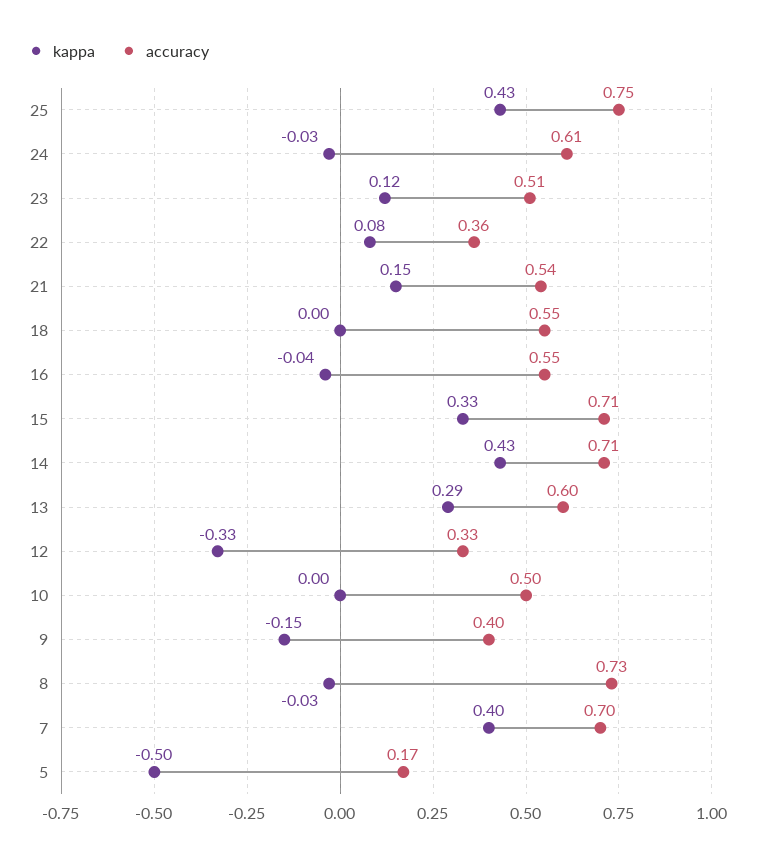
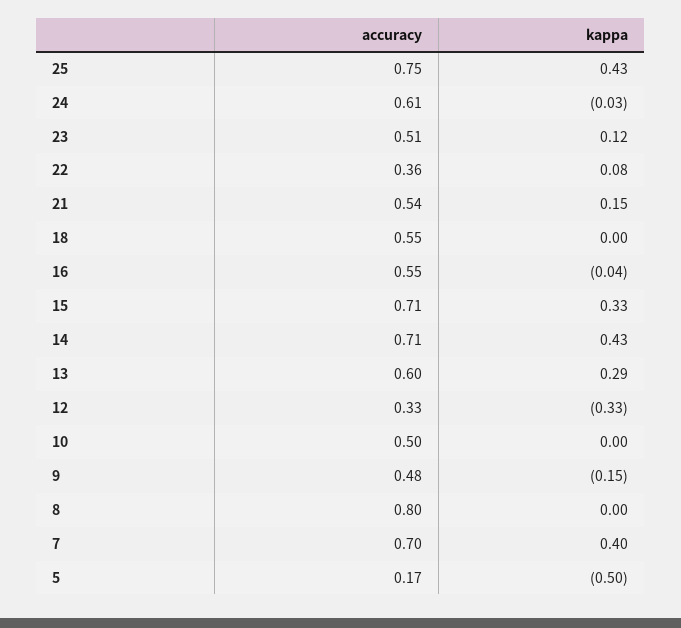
  {
    "kappa": {
      "25": 0.43,
      "24": -0.03,
      "23": 0.12,
      "22": 0.08,
      "21": 0.15,
      "18": 0,
      "16": -0.04,
      "15": 0.33,
      "14": 0.43,
      "13": 0.29,
      "12": -0.33,
      "10": 0,
      "9": -0.15,
-     "8": -0.03,
+     "8": 0,
      "7": 0.4,
      "5": -0.5
    },
    "accuracy": {
      "25": 0.75,
      "24": 0.61,
      "23": 0.51,
      "22": 0.36,
      "21": 0.54,
      "18": 0.55,
      "16": 0.55,
      "15": 0.71,
      "14": 0.71,
      "13": 0.6,
      "12": 0.33,
      "10": 0.5,
-     "9": 0.4,
+     "9": 0.48,
-     "8": 0.73,
+     "8": 0.8,
      "7": 0.7,
      "5": 0.17
    }
  }

